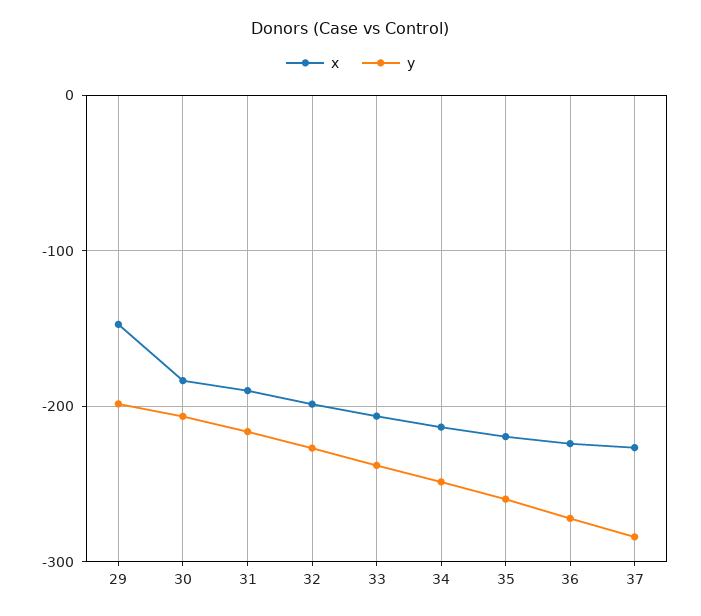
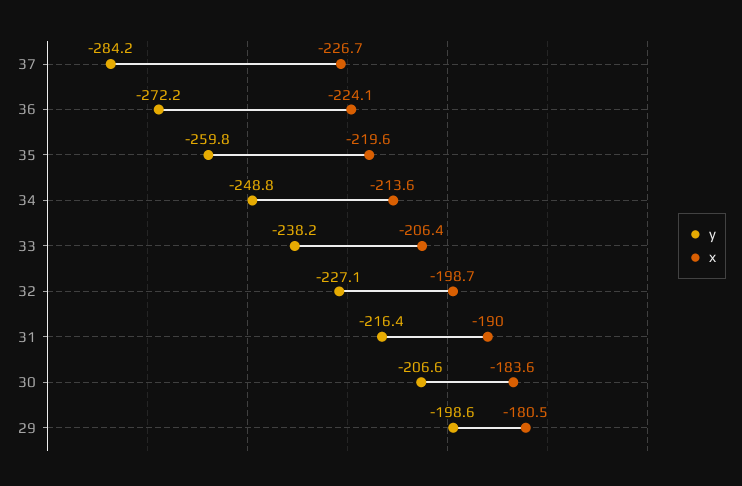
  {
    "x": {
-     "29": -150,
+     "29": -180.5,
      "30": -183.6,
      "31": -190,
      "32": -198.7,
      "33": -206.4,
      "34": -213.6,
      "35": -219.6,
      "36": -224.1,
      "37": -226.7
    },
    "y": {
      "29": -198.6,
      "30": -206.6,
      "31": -216.4,
      "32": -227.1,
      "33": -238.2,
      "34": -248.8,
      "35": -259.8,
      "36": -272.2,
      "37": -284.2
    }
  }

